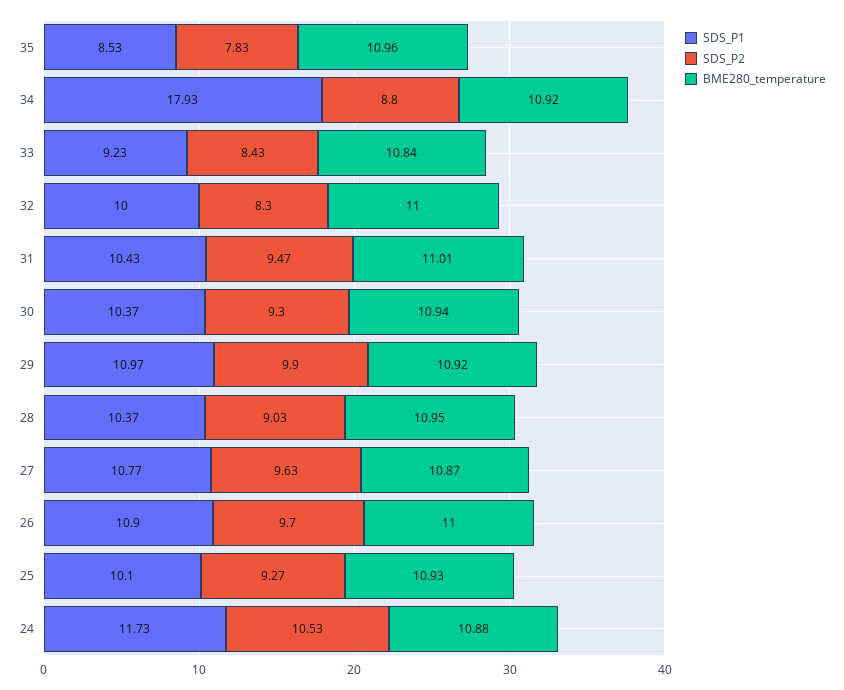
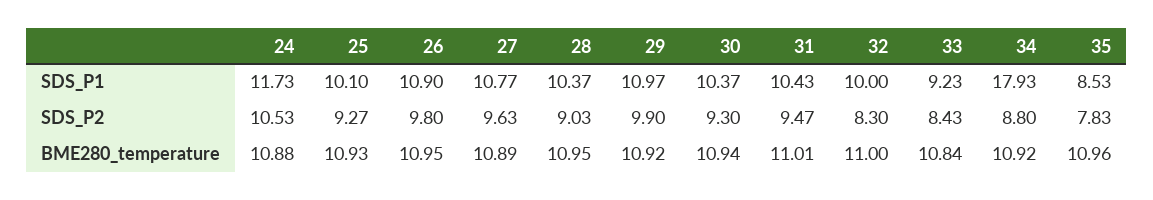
  {
    "SDS_P1": {
      "35": 8.53,
      "34": 17.93,
      "33": 9.23,
      "32": 10,
      "31": 10.43,
      "30": 10.37,
      "29": 10.97,
      "28": 10.37,
      "27": 10.77,
      "26": 10.9,
      "25": 10.1,
      "24": 11.73
    },
    "SDS_P2": {
      "35": 7.83,
      "34": 8.8,
      "33": 8.43,
      "32": 8.3,
      "31": 9.47,
      "30": 9.3,
      "29": 9.9,
      "28": 9.03,
      "27": 9.63,
-     "26": 9.7,
+     "26": 9.8,
      "25": 9.27,
      "24": 10.53
    },
    "BME280_temperature": {
      "35": 10.96,
      "34": 10.92,
      "33": 10.84,
      "32": 11,
      "31": 11.01,
      "30": 10.94,
      "29": 10.92,
      "28": 10.95,
-     "27": 10.87,
+     "27": 10.89,
-     "26": 11,
+     "26": 10.95,
      "25": 10.93,
      "24": 10.88
    }
  }

